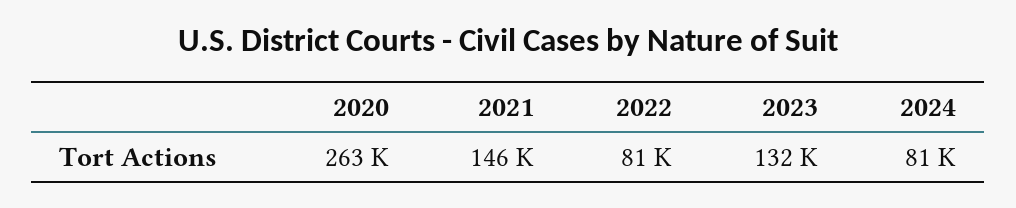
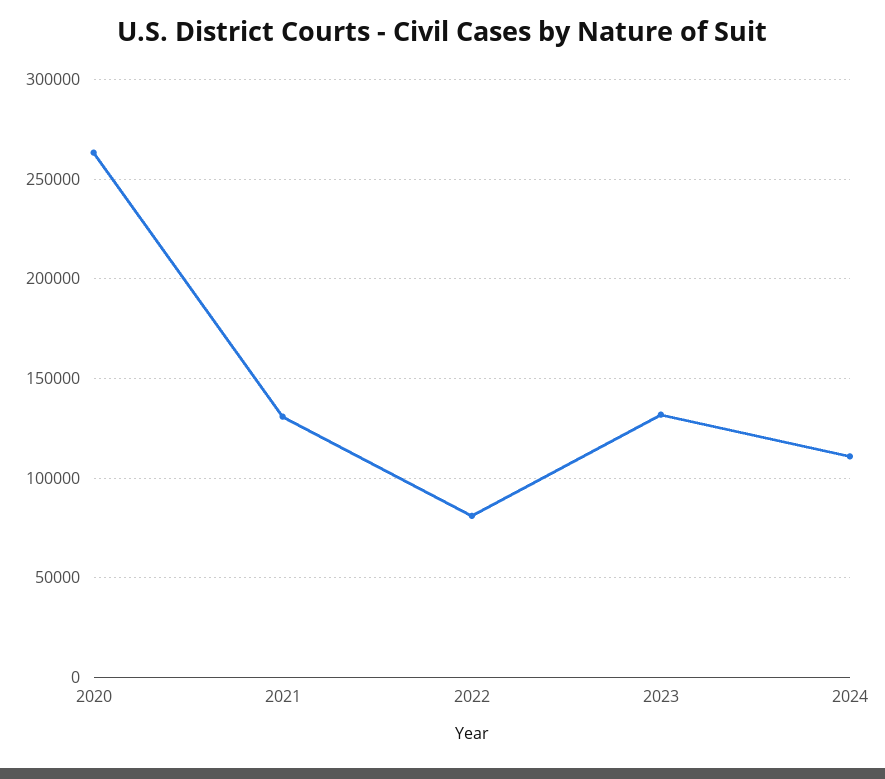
  {
    "2020": 263000,
-   "2021": 146000,
+   "2021": 130000,
    "2022": 81000,
    "2023": 132000,
-   "2024": 81000
+   "2024": 110000
  }

